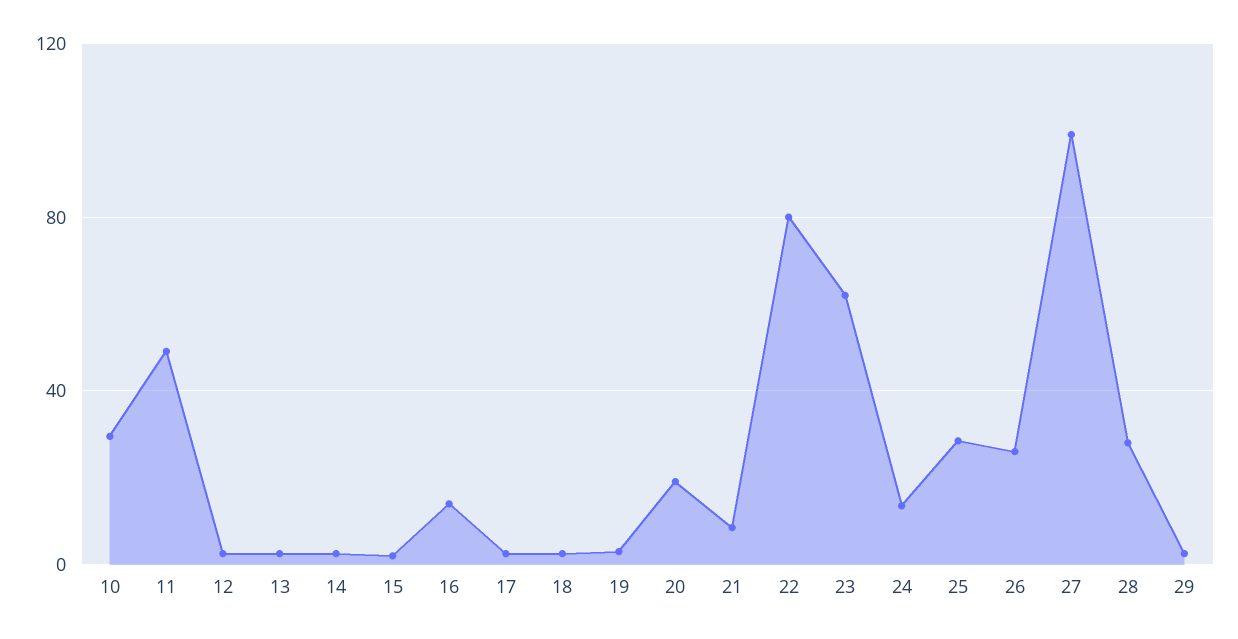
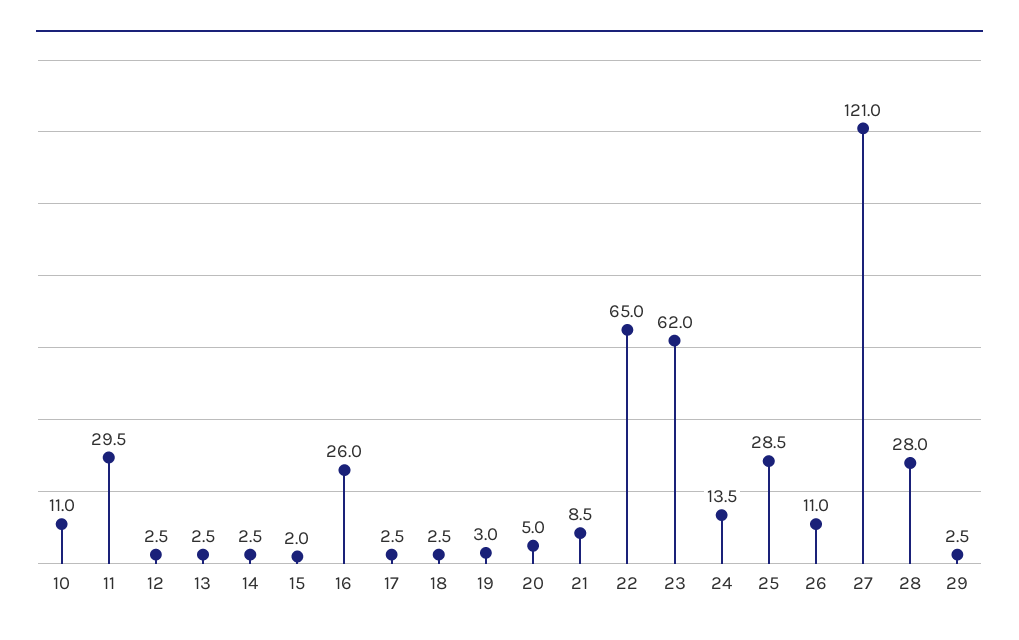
  {
-   "10": 30,
+   "10": 11,
-   "11": 50,
+   "11": 29.5,
    "12": 2.5,
    "13": 2.5,
    "14": 2.5,
    "15": 2,
-   "16": 15,
+   "16": 26,
    "17": 2.5,
    "18": 2.5,
    "19": 3,
-   "20": 20,
+   "20": 5,
    "21": 8.5,
-   "22": 80,
+   "22": 65,
    "23": 62,
    "24": 13.5,
    "25": 28.5,
-   "26": 25,
+   "26": 11,
-   "27": 100,
+   "27": 121,
    "28": 28,
    "29": 2.5
  }

